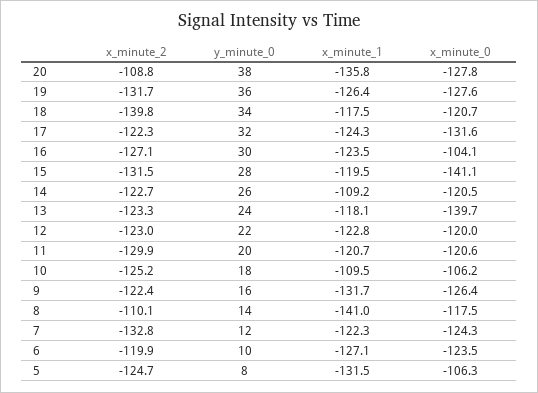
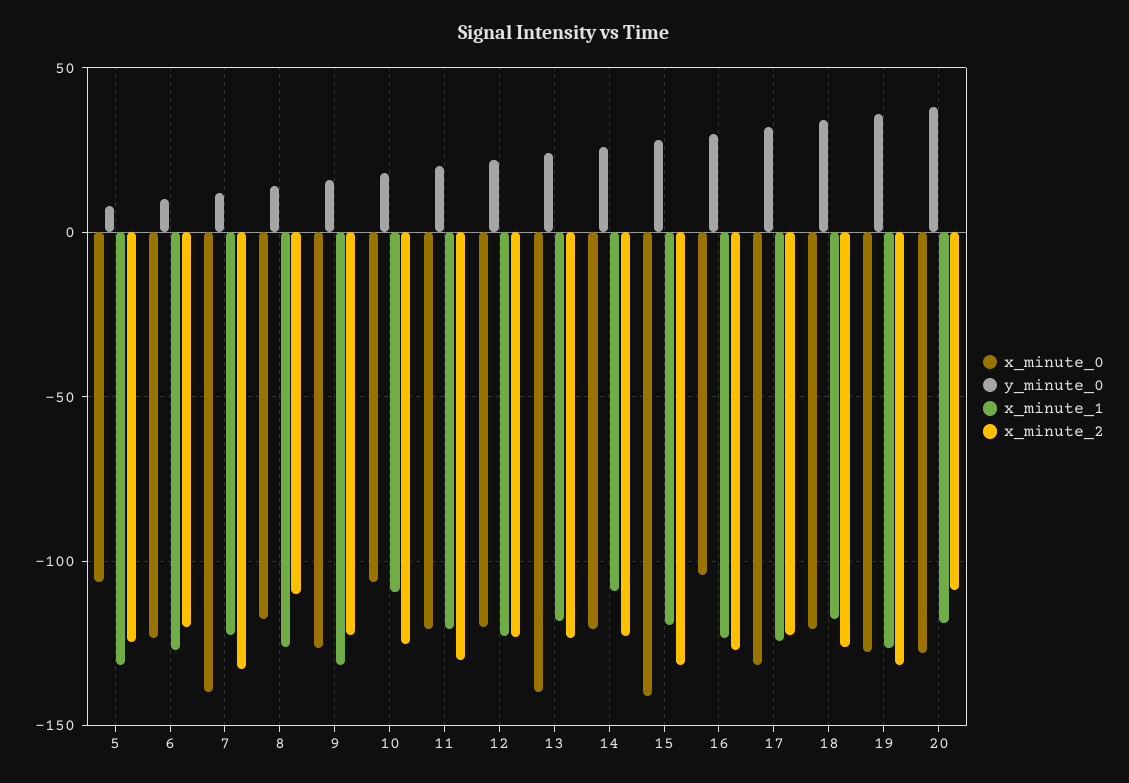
  {
    "x_minute_2": {
      "20": -108.8,
      "19": -131.7,
-     "18": -139.8,
+     "18": -125,
      "17": -122.3,
      "16": -127.1,
      "15": -131.5,
      "14": -122.7,
      "13": -123.3,
      "12": -123,
      "11": -129.9,
      "10": -125.2,
      "9": -122.4,
      "8": -110.1,
      "7": -132.8,
      "6": -119.9,
      "5": -124.7
    },
    "y_minute_0": {
      "20": 38,
      "19": 36,
      "18": 34,
      "17": 32,
      "16": 30,
      "15": 28,
      "14": 26,
      "13": 24,
      "12": 22,
      "11": 20,
      "10": 18,
      "9": 16,
      "8": 14,
      "7": 12,
      "6": 10,
      "5": 8
    },
    "x_minute_1": {
-     "20": -135.8,
+     "20": -120,
      "19": -126.4,
      "18": -117.5,
      "17": -124.3,
      "16": -123.5,
      "15": -119.5,
      "14": -109.2,
      "13": -118.1,
      "12": -122.8,
      "11": -120.7,
      "10": -109.5,
      "9": -131.7,
-     "8": -141,
+     "8": -125,
      "7": -122.3,
      "6": -127.1,
      "5": -131.5
    },
    "x_minute_0": {
      "20": -127.8,
      "19": -127.6,
      "18": -120.7,
      "17": -131.6,
      "16": -104.1,
      "15": -141.1,
      "14": -120.5,
      "13": -139.7,
      "12": -120,
      "11": -120.6,
      "10": -106.2,
      "9": -126.4,
      "8": -117.5,
-     "7": -124.3,
+     "7": -140,
      "6": -123.5,
      "5": -106.3
    }
  }

